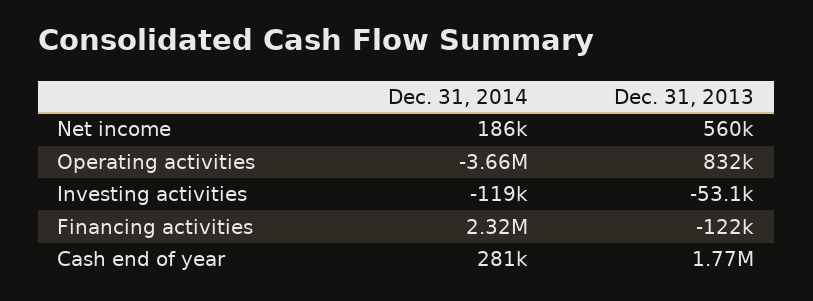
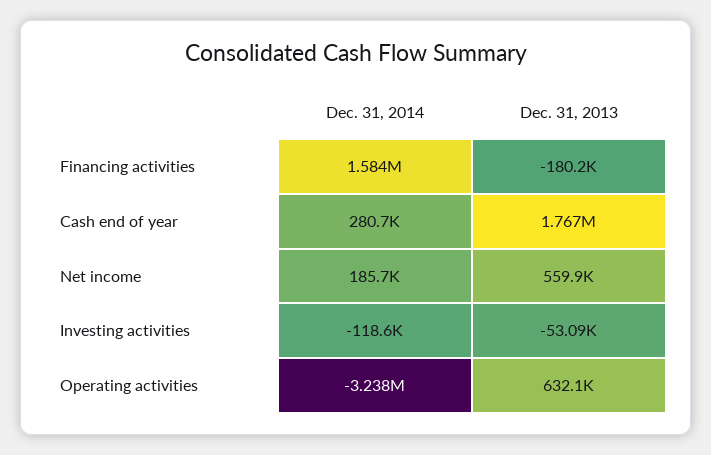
  {
    "Dec. 31, 2014": {
      "Net income": 185700,
-     "Operating activities": -3660000,
+     "Operating activities": -3238000,
      "Investing activities": -118600,
-     "Financing activities": 2320000,
+     "Financing activities": 1584000,
      "Cash end of year": 280700
    },
    "Dec. 31, 2013": {
      "Net income": 559900,
-     "Operating activities": 832000,
+     "Operating activities": 632100,
      "Investing activities": -53090,
-     "Financing activities": -122000,
+     "Financing activities": -180200,
      "Cash end of year": 1767000
    }
  }

